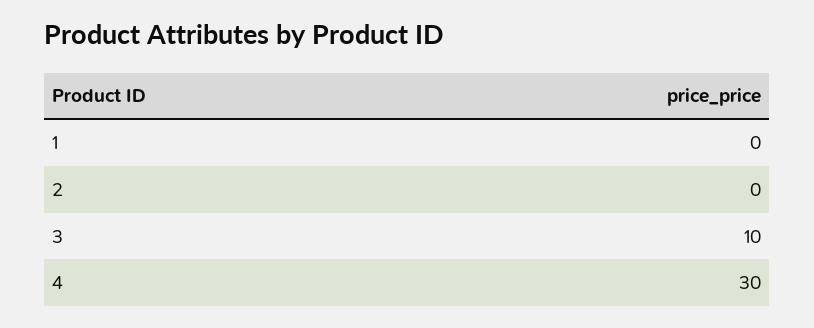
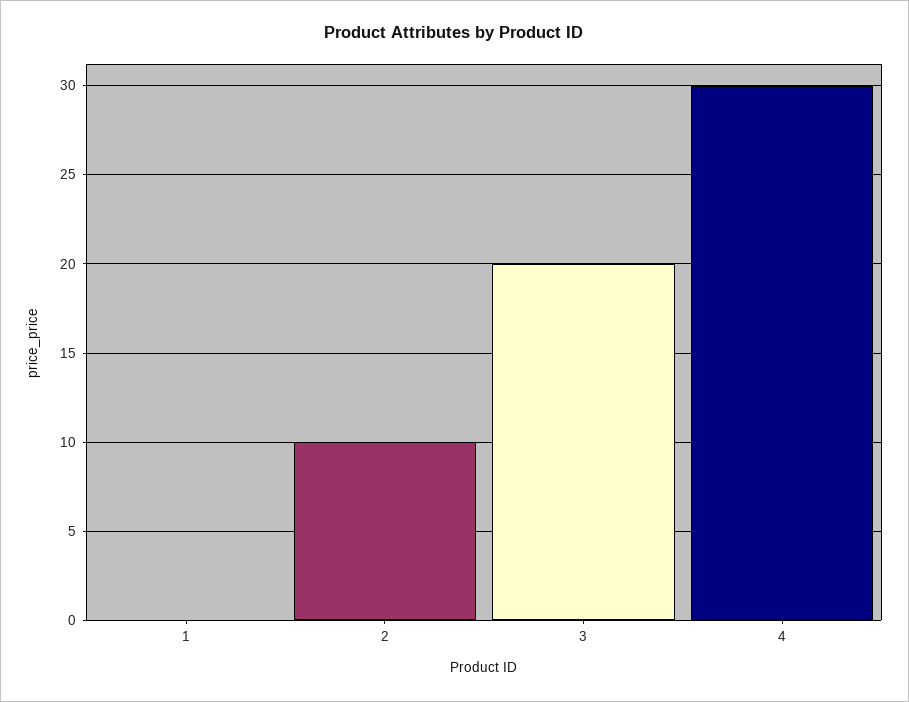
  {
    "1": 0,
-   "2": 0,
+   "2": 10,
-   "3": 10,
+   "3": 20,
    "4": 30
  }

